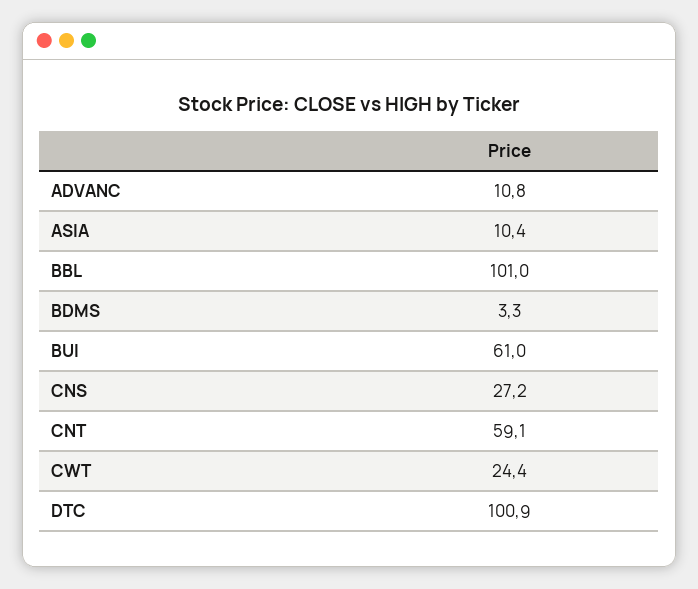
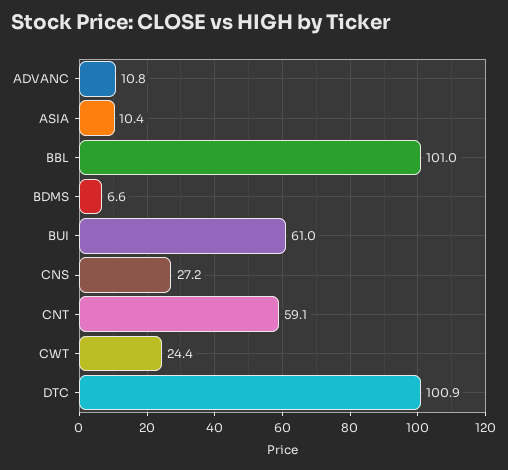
  {
    "ADVANC": 10.8,
    "ASIA": 10.4,
    "BBL": 101,
-   "BDMS": 3.3,
+   "BDMS": 6.6,
    "BUI": 61,
    "CNS": 27.2,
    "CNT": 59.1,
    "CWT": 24.4,
    "DTC": 100.9
  }

